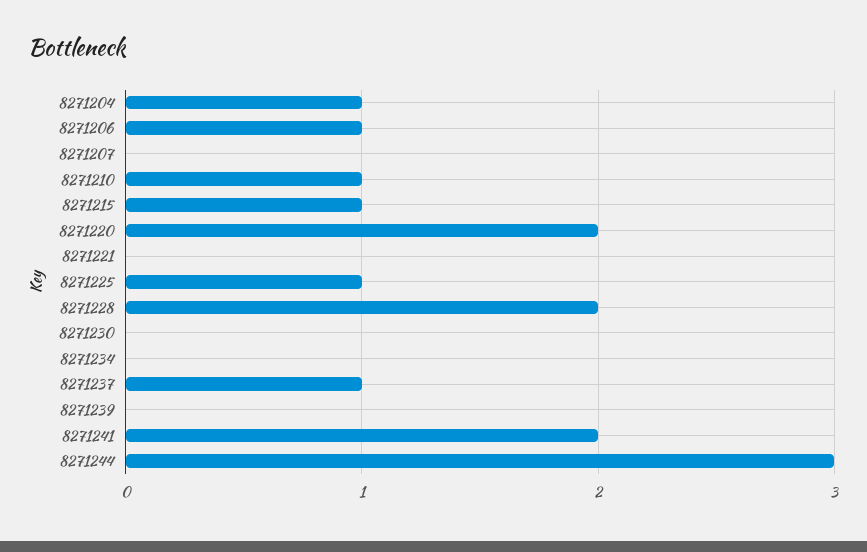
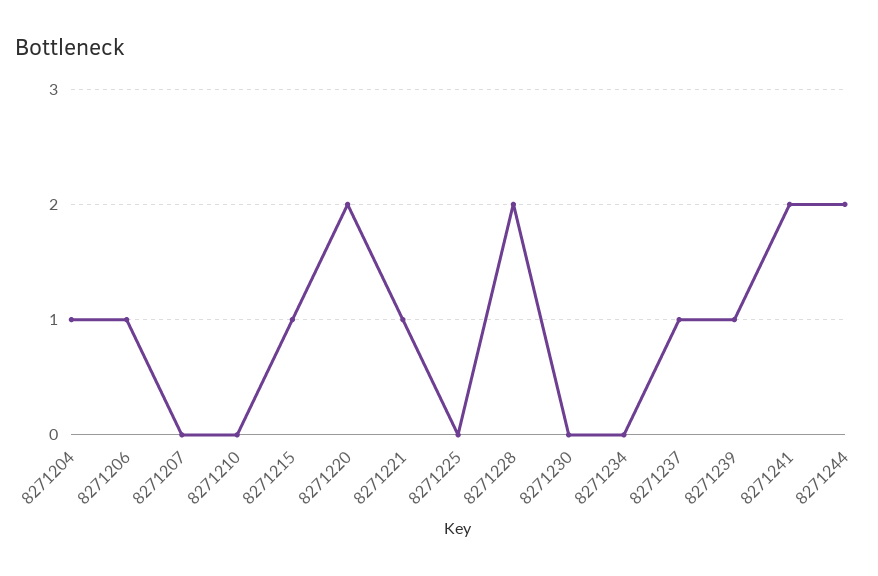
  {
    "8271204": 1,
    "8271206": 1,
    "8271207": 0,
-   "8271210": 1,
+   "8271210": 0,
    "8271215": 1,
    "8271220": 2,
-   "8271221": 0,
+   "8271221": 1,
-   "8271225": 1,
+   "8271225": 0,
    "8271228": 2,
    "8271230": 0,
    "8271234": 0,
    "8271237": 1,
-   "8271239": 0,
+   "8271239": 1,
    "8271241": 2,
-   "8271244": 3
+   "8271244": 2
  }

